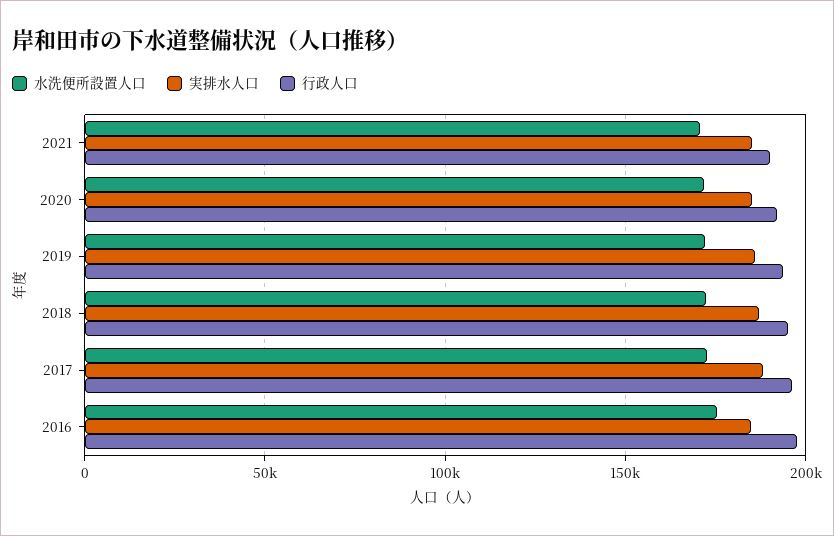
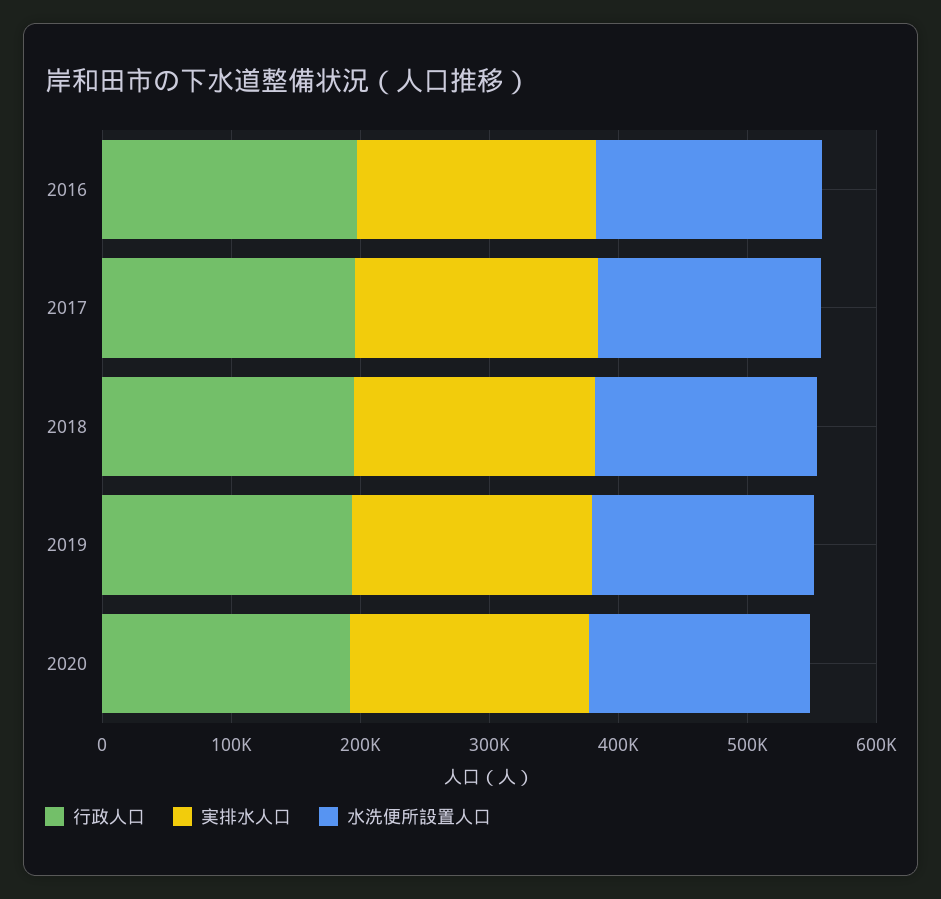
  {
    "水洗便所設置人口": {
-     "2021": 170000,
      "2020": 170000,
      "2019": 170000,
      "2018": 170000,
      "2017": 175000,
      "2016": 175000
    },
    "実排水人口": {
-     "2021": 185000,
      "2020": 185000,
      "2019": 185000,
      "2018": 185000,
      "2017": 190000,
      "2016": 185000
    },
    "行政人口": {
-     "2021": 190000,
      "2020": 190000,
      "2019": 195000,
      "2018": 195000,
      "2017": 195000,
      "2016": 200000
    }
  }

